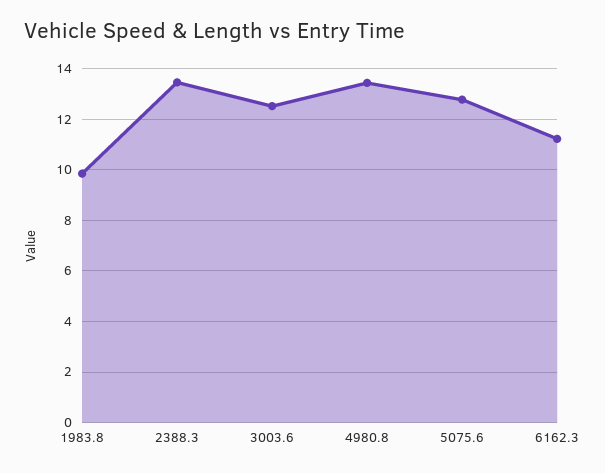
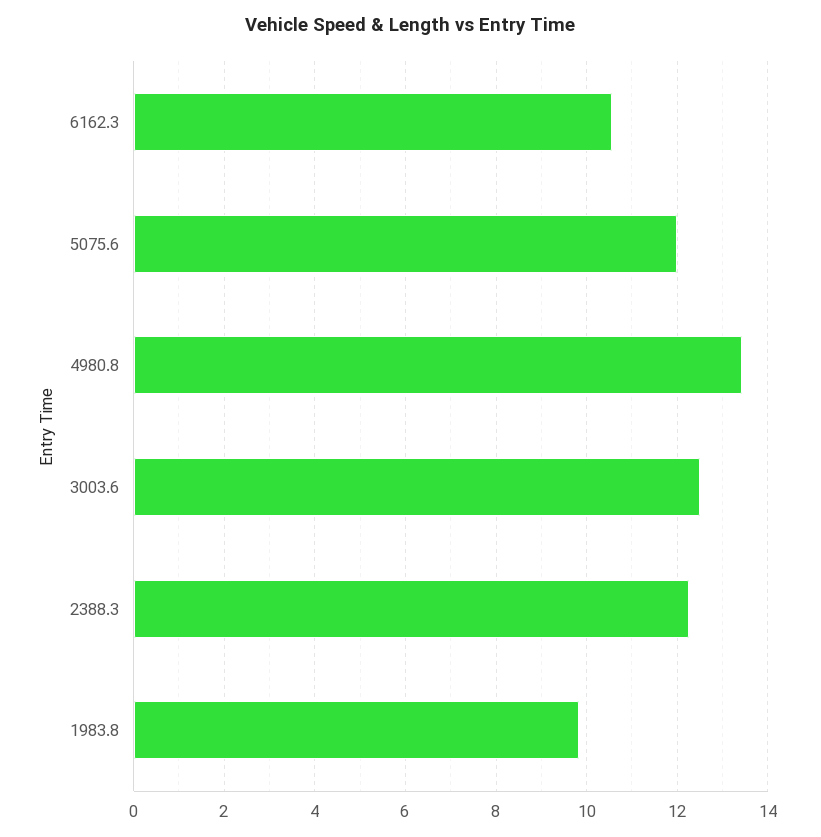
  {
    "1983.8": 9.8,
-   "2388.3": 13.5,
+   "2388.3": 12.2,
    "3003.6": 12.6,
    "4980.8": 13.4,
-   "5075.6": 12.75,
+   "5075.6": 12,
-   "6162.3": 11.25
+   "6162.3": 10.6
  }

